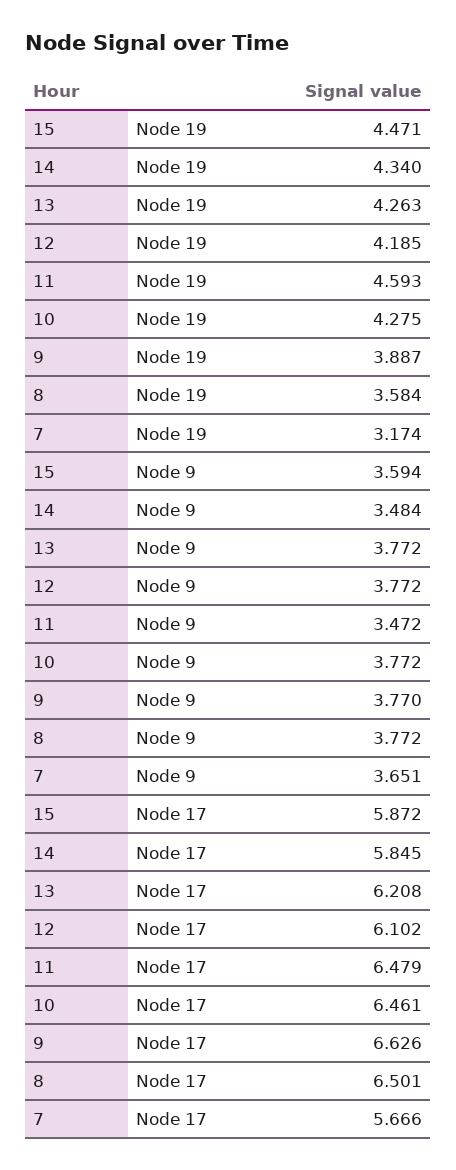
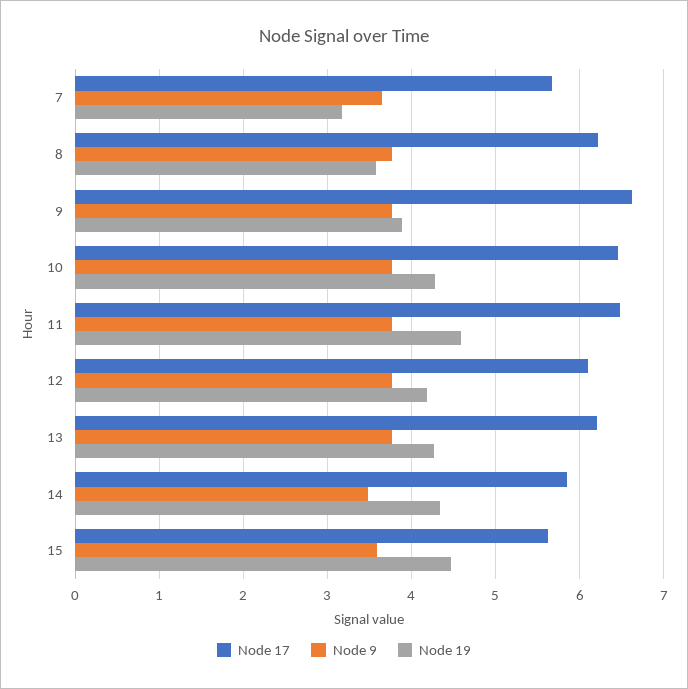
  {
    "Node 19": {
      "15": 4.471,
      "14": 4.34,
      "13": 4.263,
      "12": 4.185,
      "11": 4.593,
      "10": 4.275,
      "9": 3.887,
      "8": 3.584,
      "7": 3.174
    },
    "Node 9": {
      "15": 3.594,
      "14": 3.484,
      "13": 3.772,
      "12": 3.772,
-     "11": 3.472,
+     "11": 3.8,
      "10": 3.772,
      "9": 3.77,
      "8": 3.772,
      "7": 3.651
    },
    "Node 17": {
-     "15": 5.872,
+     "15": 5.6,
      "14": 5.845,
      "13": 6.208,
      "12": 6.102,
      "11": 6.479,
      "10": 6.461,
      "9": 6.626,
-     "8": 6.501,
+     "8": 6.2,
      "7": 5.666
    }
  }

